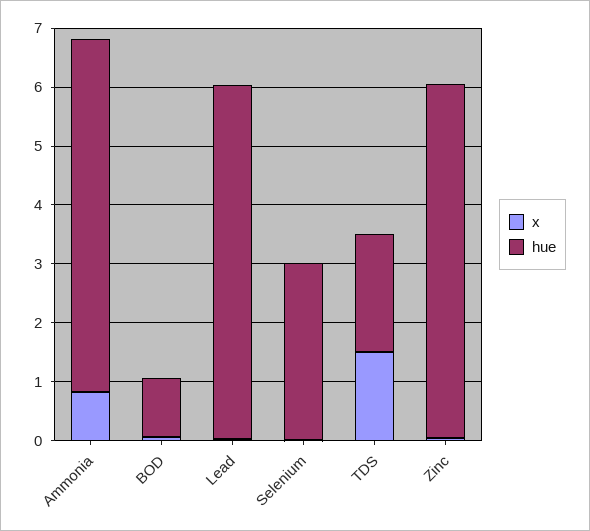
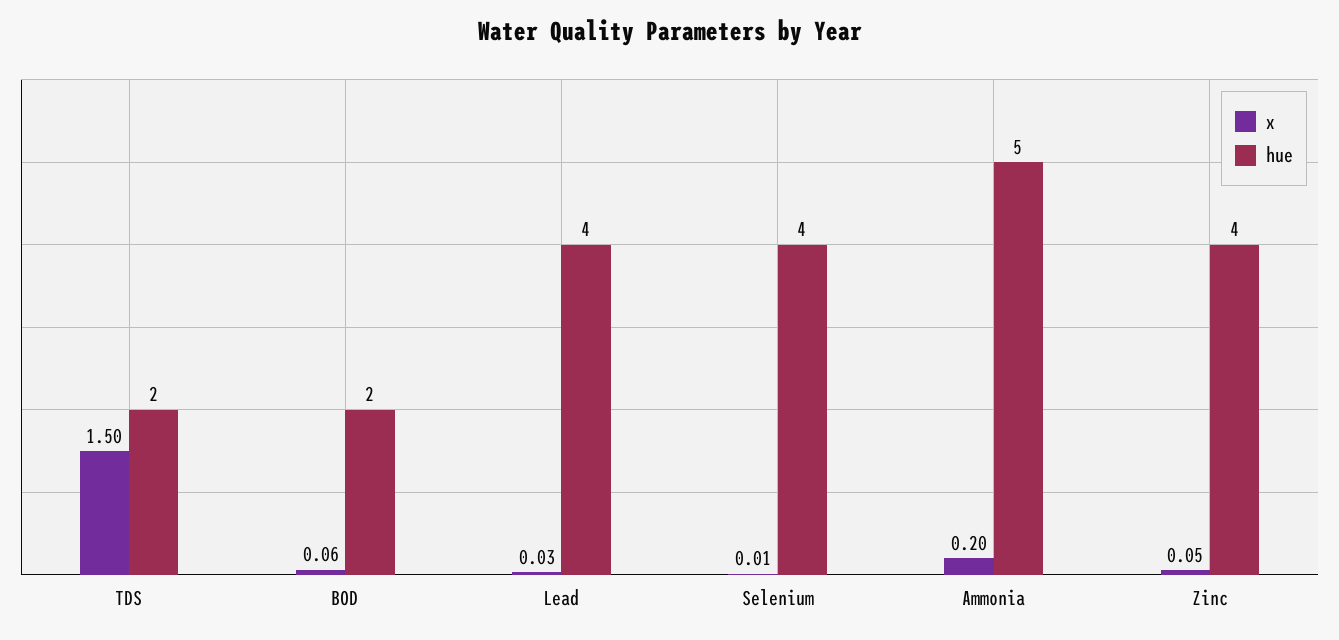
  {
    "x": {
-     "Ammonia": 0.8,
+     "Ammonia": 0.2,
      "BOD": 0.06,
      "Lead": 0.03,
      "Selenium": 0.01,
      "TDS": 1.5,
      "Zinc": 0.05
    },
    "hue": {
-     "Ammonia": 6,
+     "Ammonia": 5,
-     "BOD": 1,
+     "BOD": 2,
-     "Lead": 6,
+     "Lead": 4,
-     "Selenium": 3,
+     "Selenium": 4,
      "TDS": 2,
-     "Zinc": 6
+     "Zinc": 4
    }
  }

